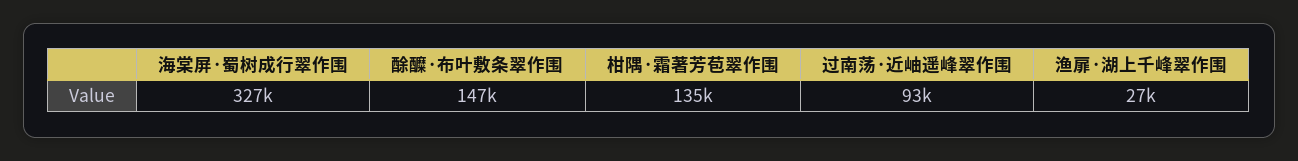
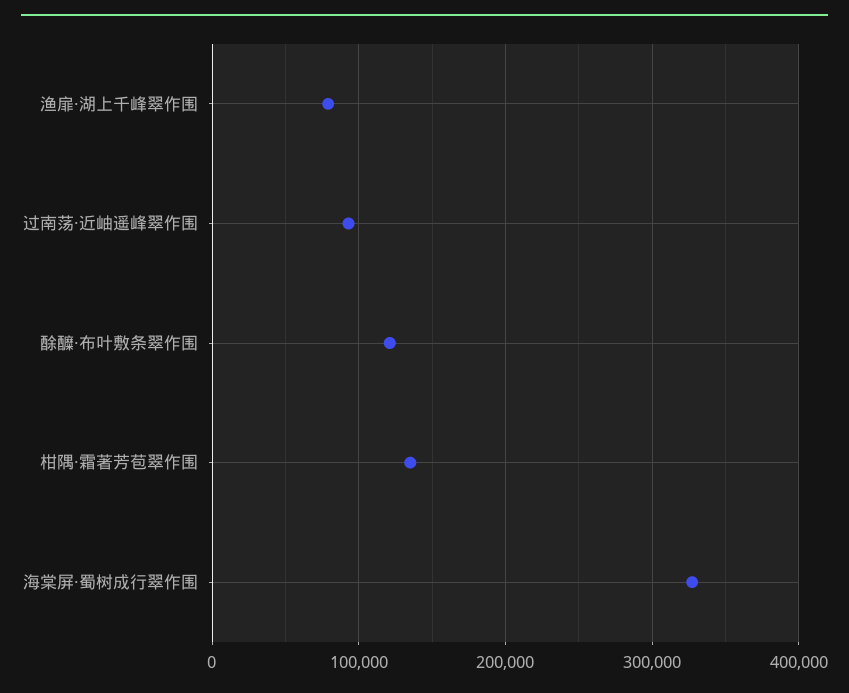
  {
    "海棠屏·蜀树成行翠作围": 327000,
-   "酴醾·布叶敷条翠作围": 147000,
+   "酴醾·布叶敷条翠作围": 120000,
    "柑隅·霜著芳苞翠作围": 135000,
    "过南荡·近岫遥峰翠作围": 93000,
-   "渔扉·湖上千峰翠作围": 27000
+   "渔扉·湖上千峰翠作围": 80000
  }

